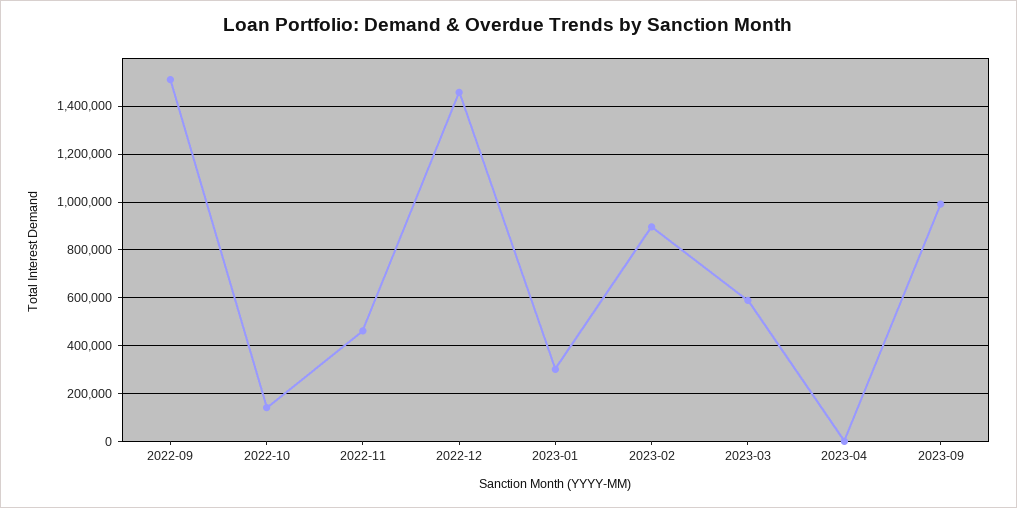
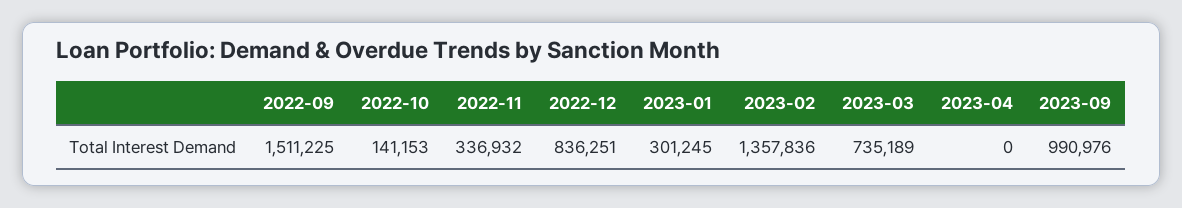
  {
    "2022-09": 1511225,
    "2022-10": 141153,
-   "2022-11": 450000,
+   "2022-11": 336932,
-   "2022-12": 1450000,
+   "2022-12": 836251,
    "2023-01": 301245,
-   "2023-02": 900000,
+   "2023-02": 1357836,
-   "2023-03": 600000,
+   "2023-03": 735189,
    "2023-04": 0,
    "2023-09": 990976
  }

